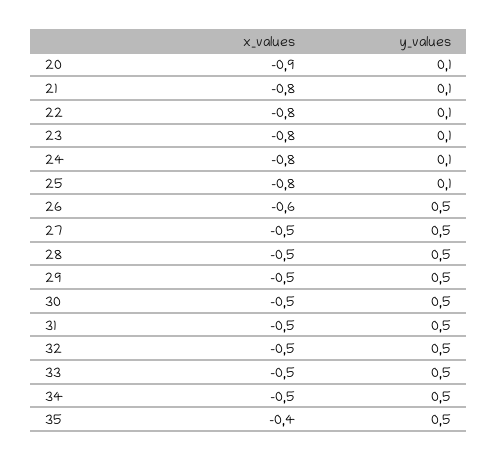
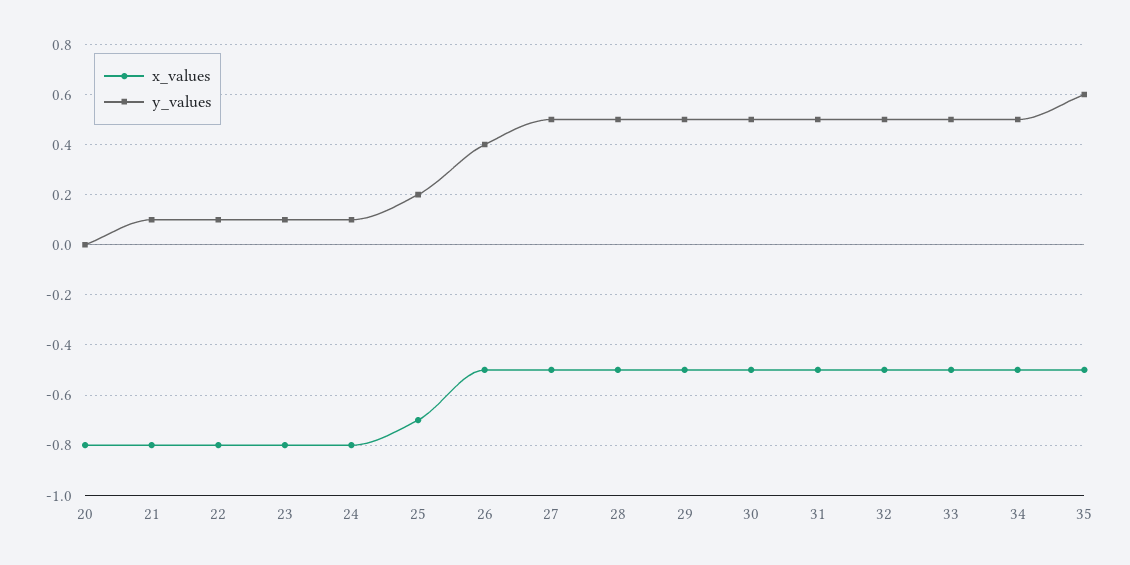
  {
    "x_values": {
-     "20": -0.9,
+     "20": -0.8,
      "21": -0.8,
      "22": -0.8,
      "23": -0.8,
      "24": -0.8,
-     "25": -0.8,
+     "25": -0.7,
-     "26": -0.6,
+     "26": -0.5,
      "27": -0.5,
      "28": -0.5,
      "29": -0.5,
      "30": -0.5,
      "31": -0.5,
      "32": -0.5,
      "33": -0.5,
      "34": -0.5,
-     "35": -0.4
+     "35": -0.5
    },
    "y_values": {
-     "20": 0.1,
+     "20": 0,
      "21": 0.1,
      "22": 0.1,
      "23": 0.1,
      "24": 0.1,
-     "25": 0.1,
+     "25": 0.2,
-     "26": 0.5,
+     "26": 0.4,
      "27": 0.5,
      "28": 0.5,
      "29": 0.5,
      "30": 0.5,
      "31": 0.5,
      "32": 0.5,
      "33": 0.5,
      "34": 0.5,
-     "35": 0.5
+     "35": 0.6
    }
  }

